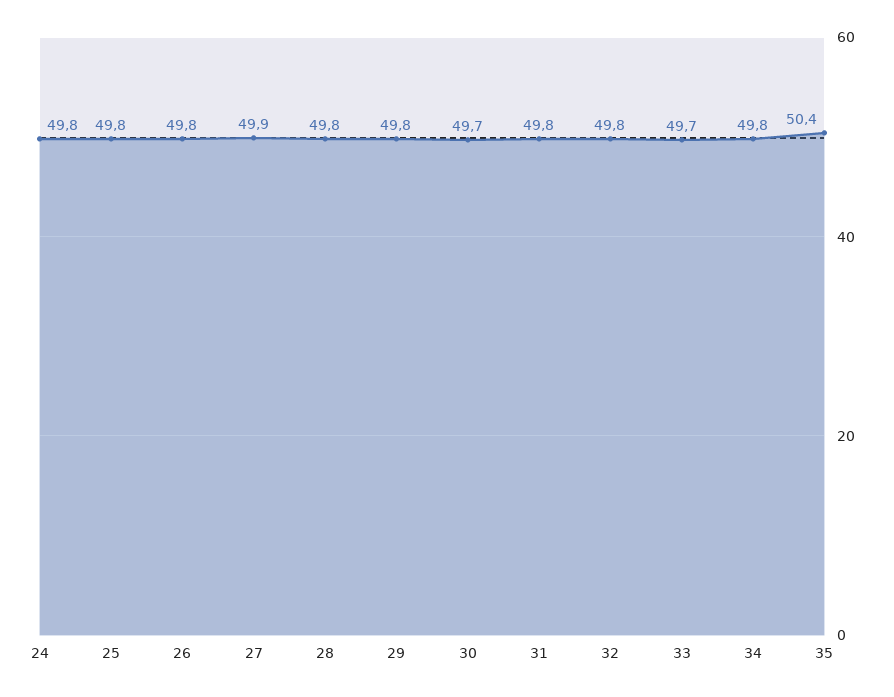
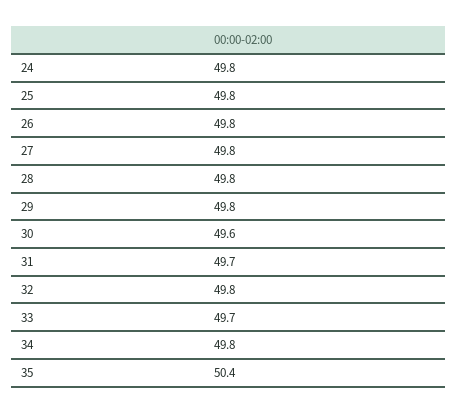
  {
    "24": 49.8,
    "25": 49.8,
    "26": 49.8,
-   "27": 49.9,
+   "27": 49.8,
    "28": 49.8,
    "29": 49.8,
-   "30": 49.7,
+   "30": 49.6,
-   "31": 49.8,
+   "31": 49.7,
    "32": 49.8,
    "33": 49.7,
    "34": 49.8,
    "35": 50.4
  }

